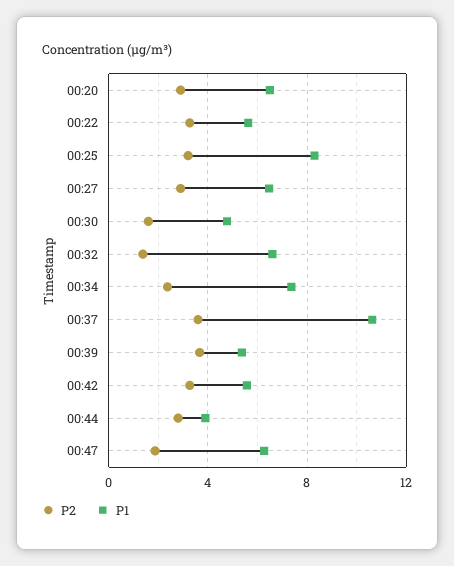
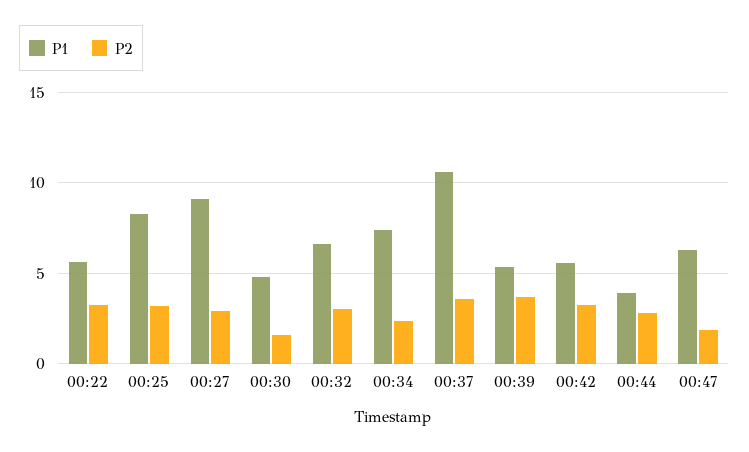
  {
    "P2": {
-     "00:20": 3,
      "00:22": 3.5,
      "00:25": 3,
      "00:27": 3,
      "00:30": 1.5,
-     "00:32": 1.5,
+     "00:32": 3,
      "00:34": 2.5,
      "00:37": 3.5,
      "00:39": 3.5,
      "00:42": 3.5,
      "00:44": 3,
      "00:47": 2
    },
    "P1": {
-     "00:20": 6.5,
      "00:22": 5.5,
      "00:25": 8.5,
-     "00:27": 6.5,
+     "00:27": 9,
      "00:30": 5,
      "00:32": 6.5,
      "00:34": 7.5,
      "00:37": 10.5,
      "00:39": 5.5,
      "00:42": 5.5,
      "00:44": 4,
      "00:47": 6.5
    }
  }

